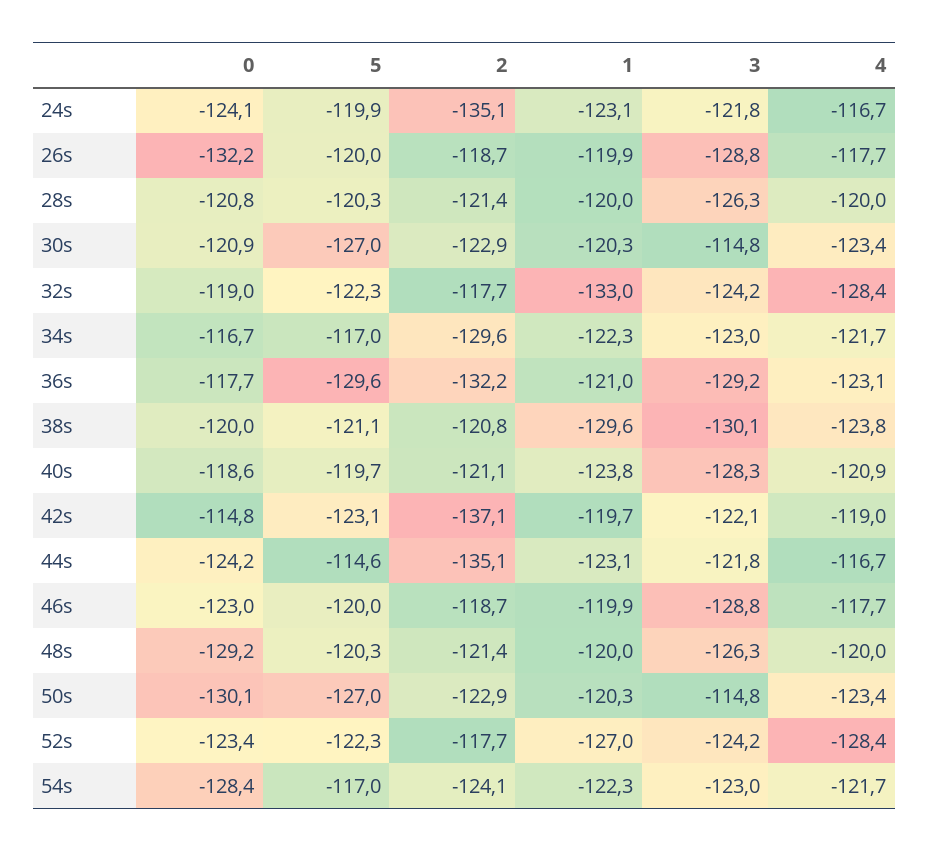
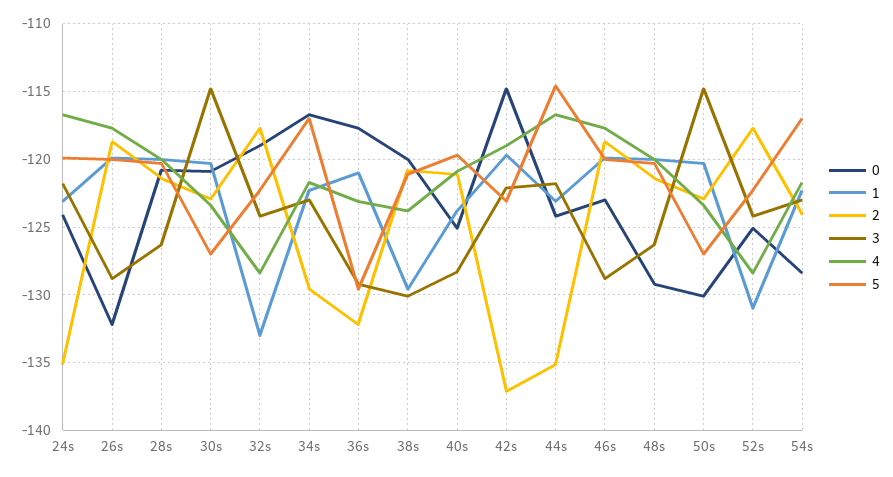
  {
    "0": {
      "24s": -124.1,
      "26s": -132.2,
      "28s": -120.8,
      "30s": -120.9,
      "32s": -119,
      "34s": -116.7,
      "36s": -117.7,
      "38s": -120,
-     "40s": -118.6,
+     "40s": -125,
      "42s": -114.8,
      "44s": -124.2,
      "46s": -123,
      "48s": -129.2,
      "50s": -130.1,
-     "52s": -123.4,
+     "52s": -125,
      "54s": -128.4
    },
    "5": {
      "24s": -119.9,
      "26s": -120,
      "28s": -120.3,
      "30s": -127,
      "32s": -122.3,
      "34s": -117,
      "36s": -129.6,
      "38s": -121.1,
      "40s": -119.7,
      "42s": -123.1,
      "44s": -114.6,
      "46s": -120,
      "48s": -120.3,
      "50s": -127,
      "52s": -122.3,
      "54s": -117
    },
    "2": {
      "24s": -135.1,
      "26s": -118.7,
      "28s": -121.4,
      "30s": -122.9,
      "32s": -117.7,
      "34s": -129.6,
      "36s": -132.2,
      "38s": -120.8,
      "40s": -121.1,
      "42s": -137.1,
      "44s": -135.1,
      "46s": -118.7,
      "48s": -121.4,
      "50s": -122.9,
      "52s": -117.7,
      "54s": -124.1
    },
    "1": {
      "24s": -123.1,
      "26s": -119.9,
      "28s": -120,
      "30s": -120.3,
      "32s": -133,
      "34s": -122.3,
      "36s": -121,
      "38s": -129.6,
      "40s": -123.8,
      "42s": -119.7,
      "44s": -123.1,
      "46s": -119.9,
      "48s": -120,
      "50s": -120.3,
-     "52s": -127,
+     "52s": -131,
      "54s": -122.3
    },
    "3": {
      "24s": -121.8,
      "26s": -128.8,
      "28s": -126.3,
      "30s": -114.8,
      "32s": -124.2,
      "34s": -123,
      "36s": -129.2,
      "38s": -130.1,
      "40s": -128.3,
      "42s": -122.1,
      "44s": -121.8,
      "46s": -128.8,
      "48s": -126.3,
      "50s": -114.8,
      "52s": -124.2,
      "54s": -123
    },
    "4": {
      "24s": -116.7,
      "26s": -117.7,
      "28s": -120,
      "30s": -123.4,
      "32s": -128.4,
      "34s": -121.7,
      "36s": -123.1,
      "38s": -123.8,
      "40s": -120.9,
      "42s": -119,
      "44s": -116.7,
      "46s": -117.7,
      "48s": -120,
      "50s": -123.4,
      "52s": -128.4,
      "54s": -121.7
    }
  }

